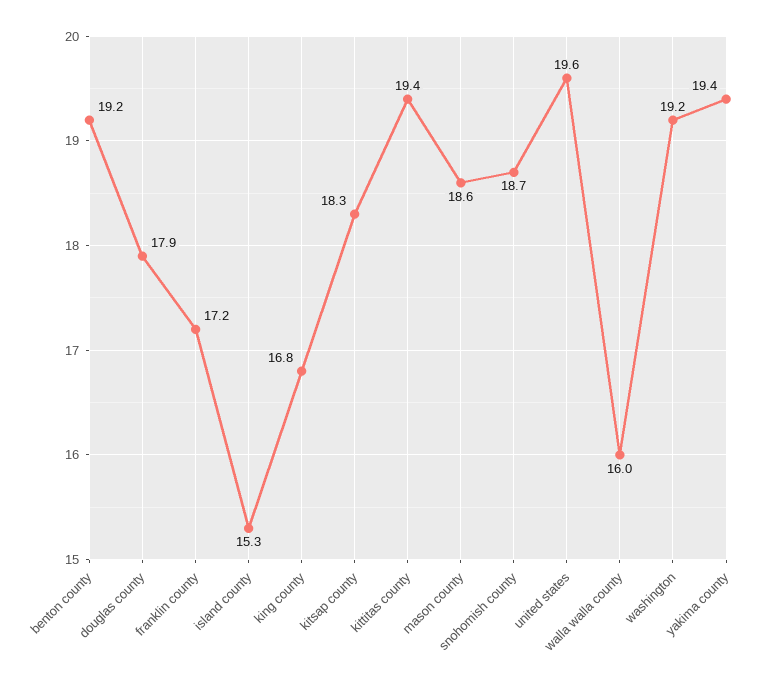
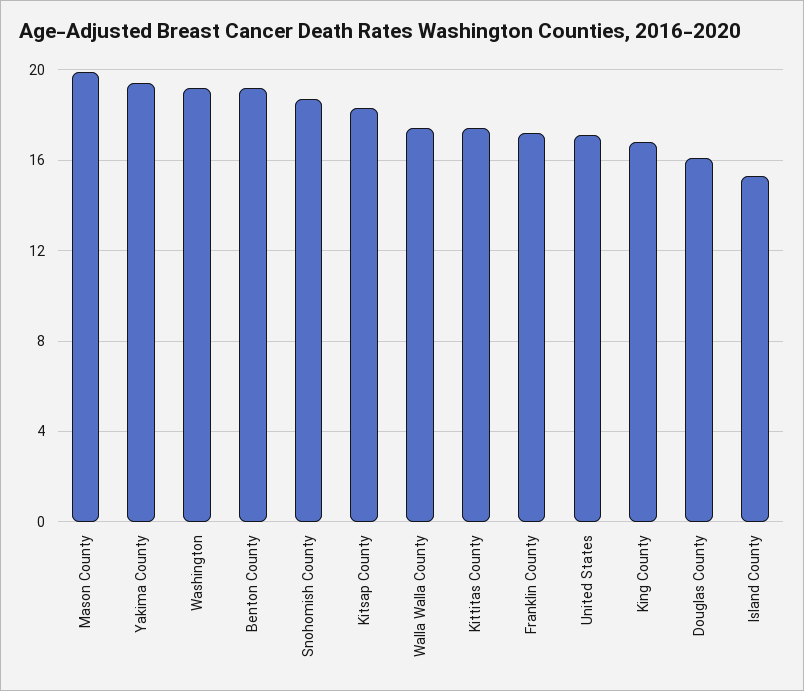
  {
    "benton county": 19.2,
-   "douglas county": 17.9,
+   "douglas county": 16,
    "franklin county": 17.2,
    "island county": 15.3,
    "king county": 16.8,
    "kitsap county": 18.3,
-   "kittitas county": 19.4,
+   "kittitas county": 17.5,
-   "mason county": 18.6,
+   "mason county": 20,
    "snohomish county": 18.7,
-   "united states": 19.6,
+   "united states": 17,
-   "walla walla county": 16,
+   "walla walla county": 17.5,
    "washington": 19.2,
    "yakima county": 19.4
  }

